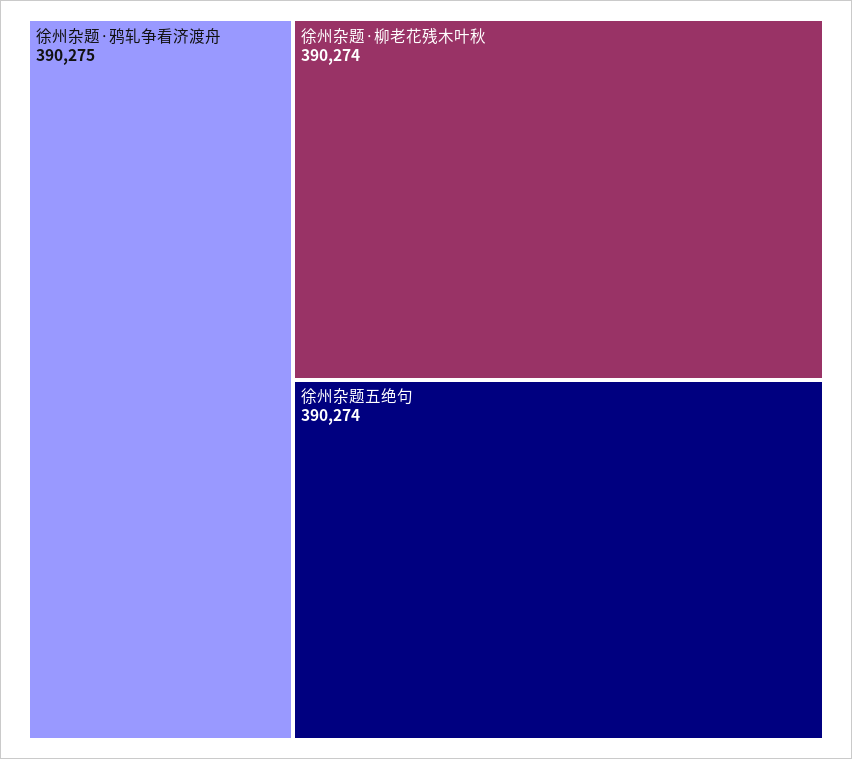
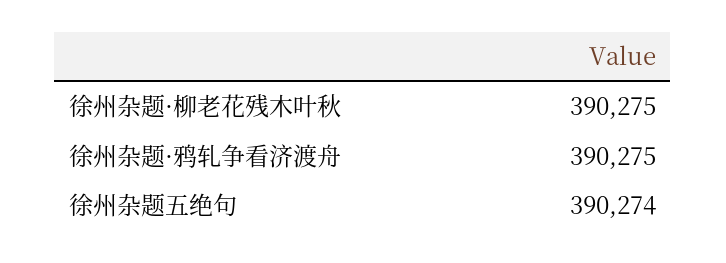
  {
    "徐州杂题·鸦轧争看济渡舟": 390275,
-   "徐州杂题·柳老花残木叶秋": 390274,
+   "徐州杂题·柳老花残木叶秋": 390275,
    "徐州杂题五绝句": 390274
  }

